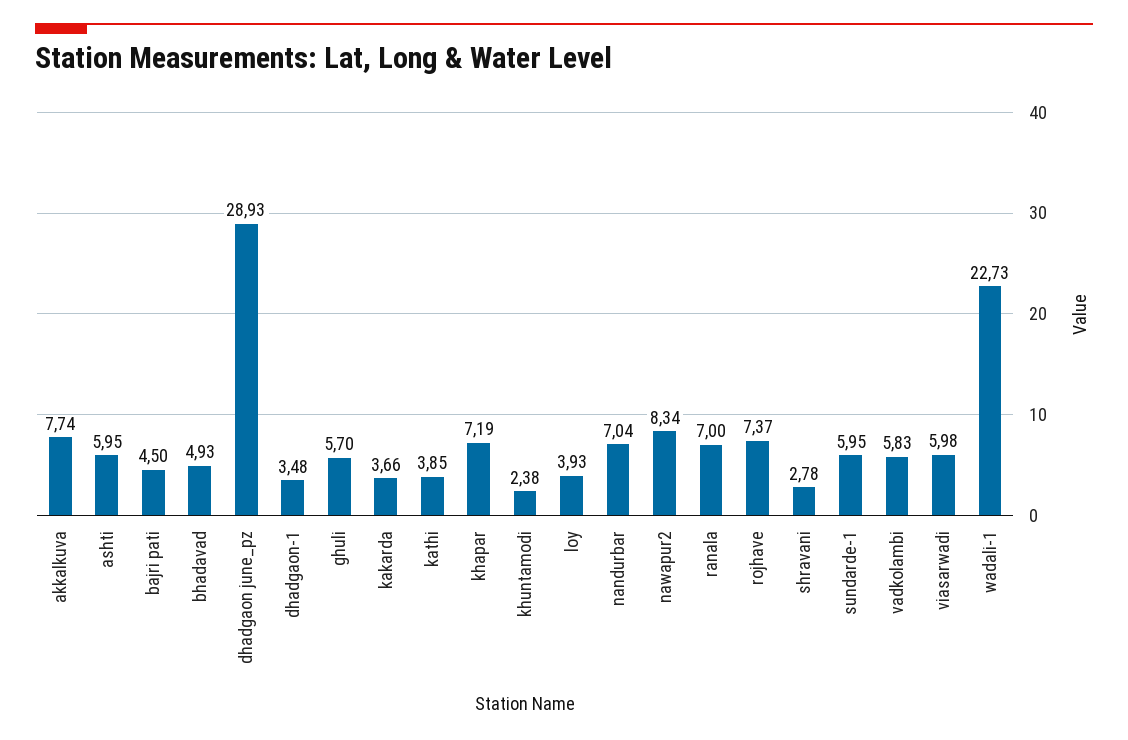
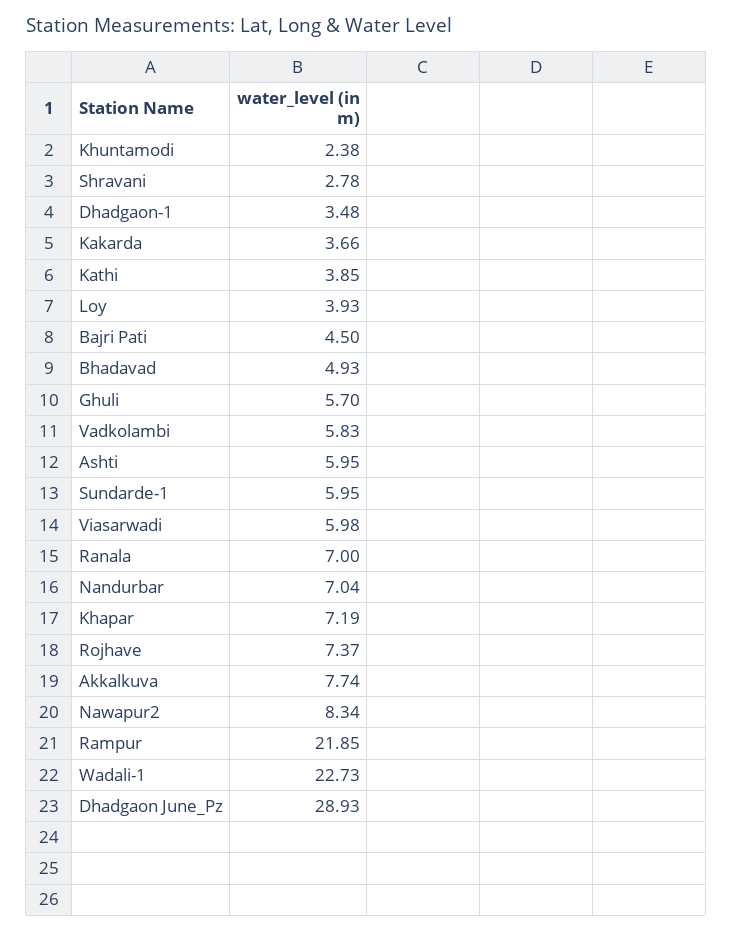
  {
    "akkalkuva": 7.74,
    "ashti": 5.95,
    "bajri pati": 4.5,
    "bhadavad": 4.93,
    "dhadgaon june_pz": 28.93,
    "dhadgaon-1": 3.48,
    "ghuli": 5.7,
    "kakarda": 3.66,
    "kathi": 3.85,
    "khapar": 7.19,
    "khuntamodi": 2.38,
    "loy": 3.93,
    "nandurbar": 7.04,
    "nawapur2": 8.34,
    "ranala": 7,
    "rojhave": 7.37,
    "shravani": 2.78,
    "sundarde-1": 5.95,
    "vadkolambi": 5.83,
    "viasarwadi": 5.98,
-   "wadali-1": 22.73
+   "wadali-1": 22.73,
+   "Rampur": 21.85
  }

